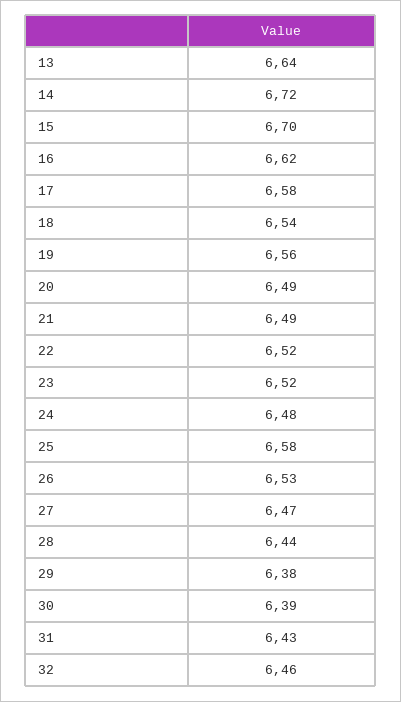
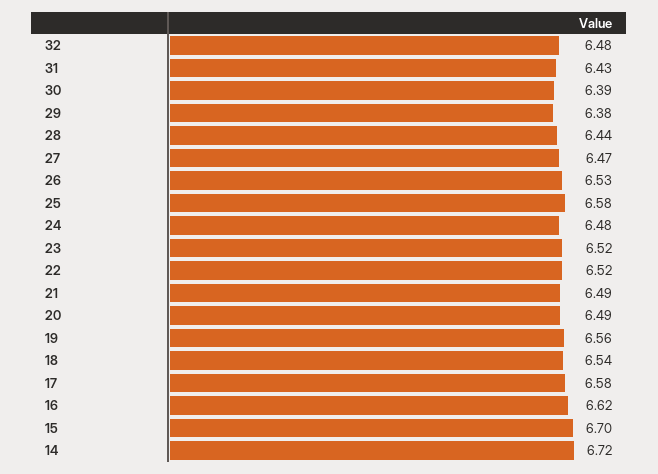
  {
-   "13": 6.64,
    "14": 6.72,
    "15": 6.7,
    "16": 6.62,
    "17": 6.58,
    "18": 6.54,
    "19": 6.56,
    "20": 6.49,
    "21": 6.49,
    "22": 6.52,
    "23": 6.52,
    "24": 6.48,
    "25": 6.58,
    "26": 6.53,
    "27": 6.47,
    "28": 6.44,
    "29": 6.38,
    "30": 6.39,
    "31": 6.43,
-   "32": 6.46
+   "32": 6.48
  }

